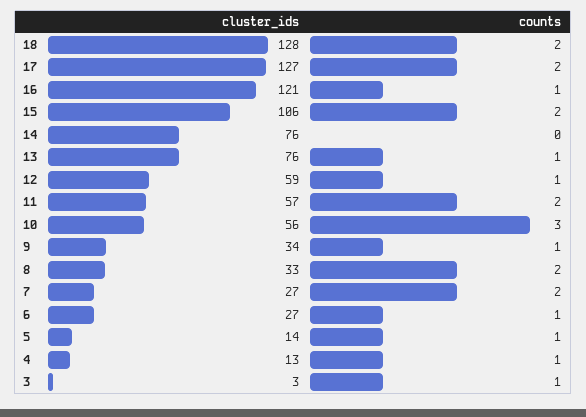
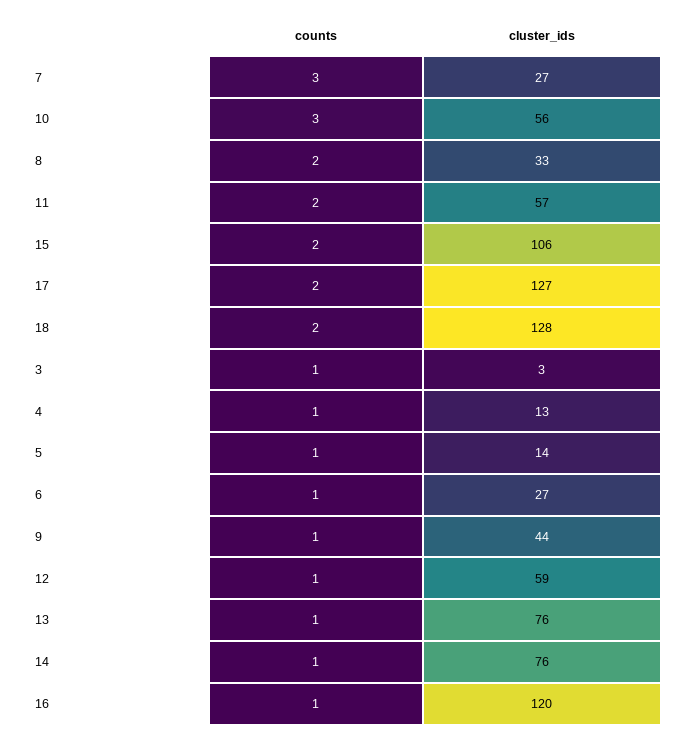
  {
    "cluster_ids": {
      "18": 128,
      "17": 127,
-     "16": 121,
+     "16": 120,
      "15": 106,
      "14": 76,
      "13": 76,
      "12": 59,
      "11": 57,
      "10": 56,
-     "9": 34,
+     "9": 44,
      "8": 33,
      "7": 27,
      "6": 27,
      "5": 14,
      "4": 13,
      "3": 3
    },
    "counts": {
      "18": 2,
      "17": 2,
      "16": 1,
      "15": 2,
-     "14": 0,
+     "14": 1,
      "13": 1,
      "12": 1,
      "11": 2,
      "10": 3,
      "9": 1,
      "8": 2,
-     "7": 2,
+     "7": 3,
      "6": 1,
      "5": 1,
      "4": 1,
      "3": 1
    }
  }

